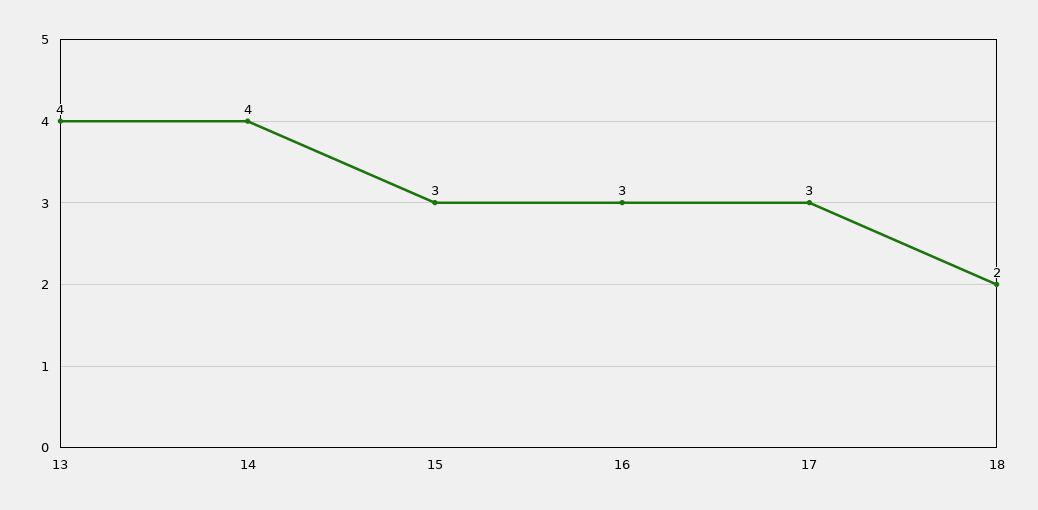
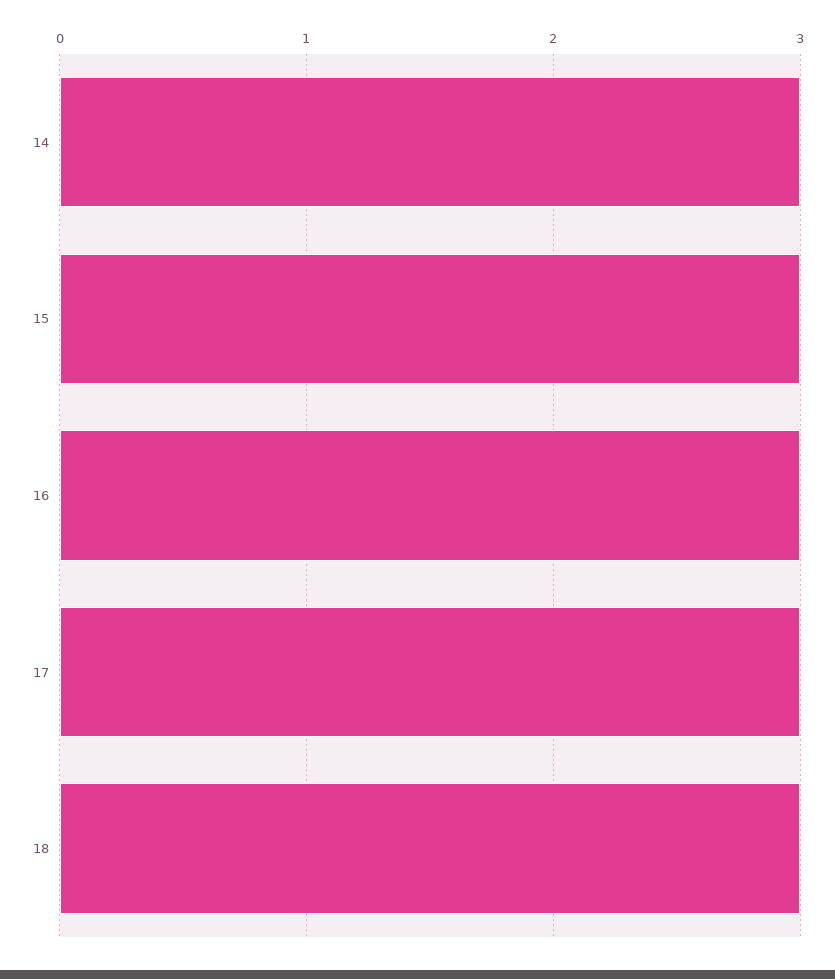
  {
-   "13": 4,
-   "14": 4,
+   "14": 3,
    "15": 3,
    "16": 3,
    "17": 3,
-   "18": 2
+   "18": 3
  }

